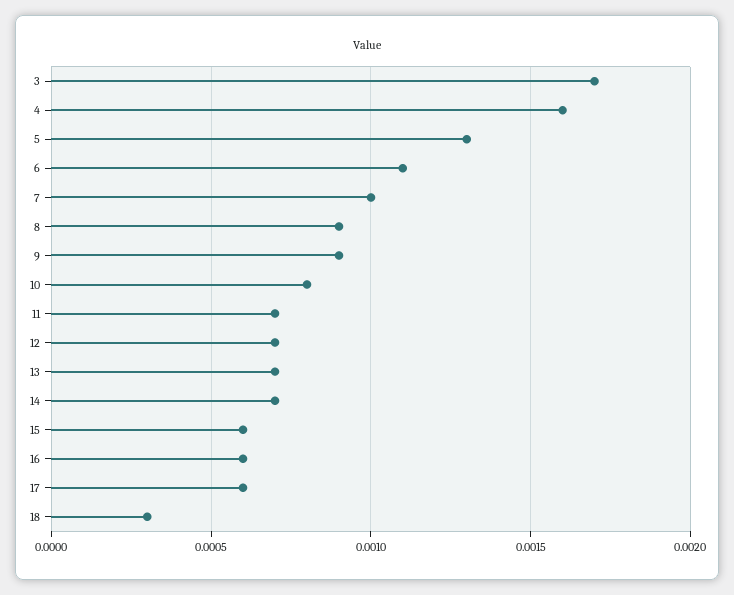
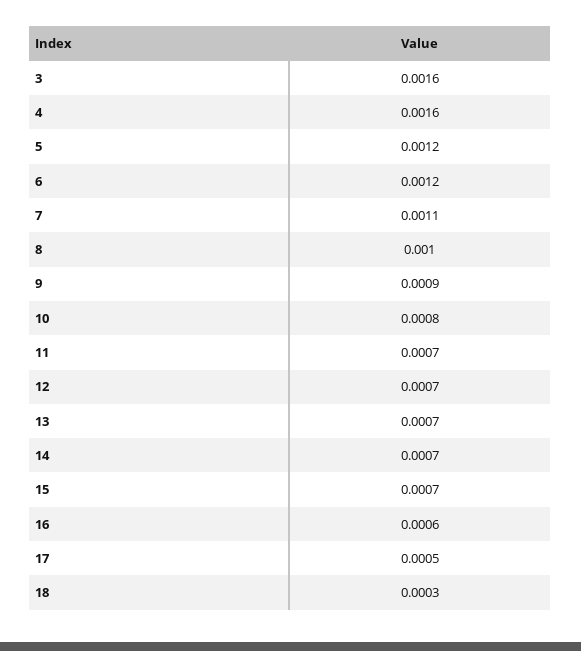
  {
-   "3": 0.0017,
+   "3": 0.0016,
    "4": 0.0016,
-   "5": 0.0013,
+   "5": 0.0012,
-   "6": 0.0011,
+   "6": 0.0012,
-   "7": 0.001,
+   "7": 0.0011,
-   "8": 0.0009,
+   "8": 0.001,
    "9": 0.0009,
    "10": 0.0008,
    "11": 0.0007,
    "12": 0.0007,
    "13": 0.0007,
    "14": 0.0007,
-   "15": 0.0006,
+   "15": 0.0007,
    "16": 0.0006,
-   "17": 0.0006,
+   "17": 0.0005,
    "18": 0.0003
  }

